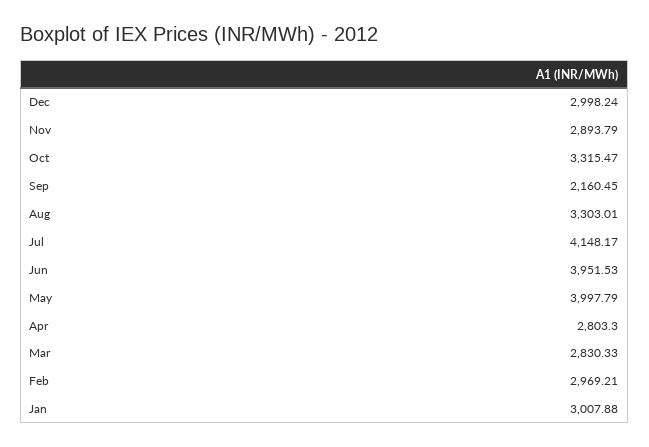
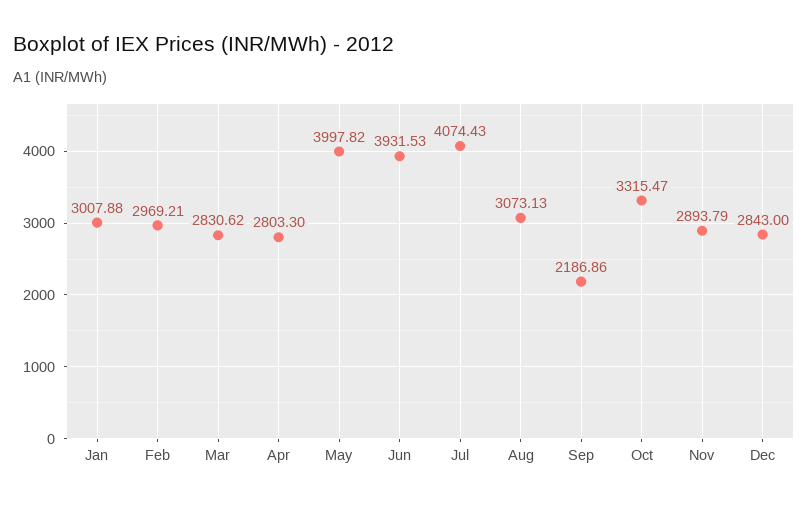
  {
-   "Dec": 2998.24,
+   "Dec": 2843,
    "Nov": 2893.79,
    "Oct": 3315.47,
-   "Sep": 2160.45,
+   "Sep": 2186.86,
-   "Aug": 3303.01,
+   "Aug": 3073.13,
-   "Jul": 4148.17,
+   "Jul": 4074.43,
-   "Jun": 3951.53,
+   "Jun": 3931.53,
-   "May": 3997.79,
+   "May": 3997.82,
    "Apr": 2803.3,
-   "Mar": 2830.33,
+   "Mar": 2830.62,
    "Feb": 2969.21,
    "Jan": 3007.88
  }

